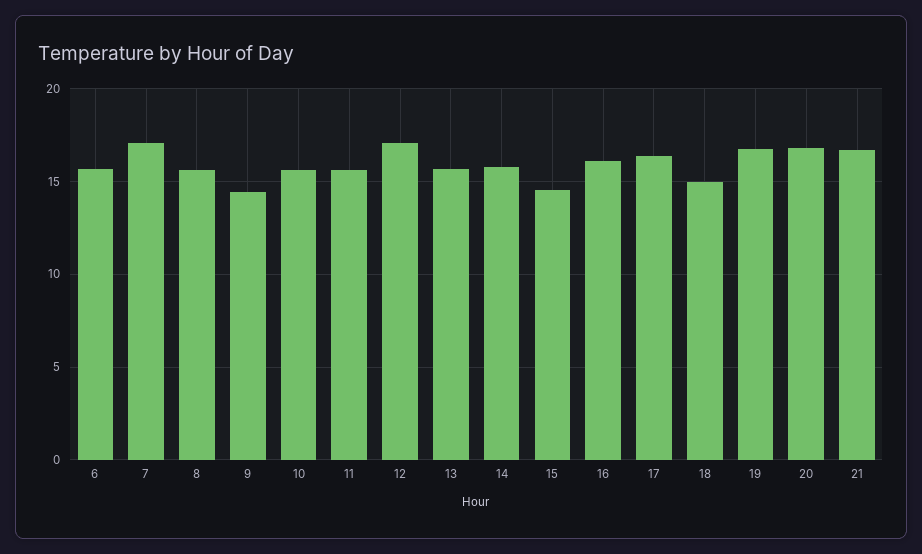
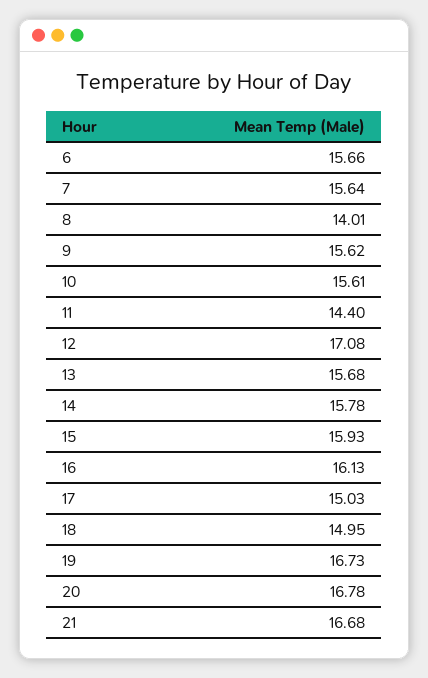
  {
    "6": 15.66,
-   "7": 17,
+   "7": 15.64,
-   "8": 15.5,
+   "8": 14.01,
-   "9": 14.5,
+   "9": 15.62,
    "10": 15.61,
-   "11": 15.5,
+   "11": 14.4,
    "12": 17.08,
    "13": 15.68,
    "14": 15.78,
-   "15": 14.5,
+   "15": 15.93,
    "16": 16.13,
-   "17": 16.5,
+   "17": 15.03,
    "18": 14.95,
    "19": 16.73,
    "20": 16.78,
    "21": 16.68
  }

